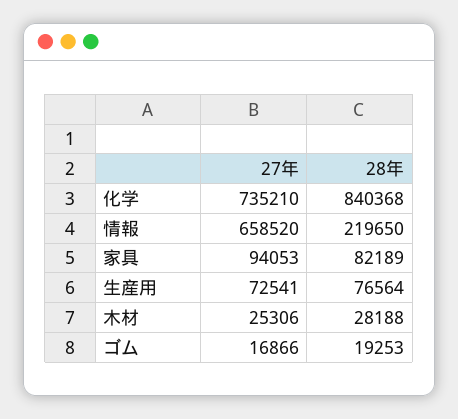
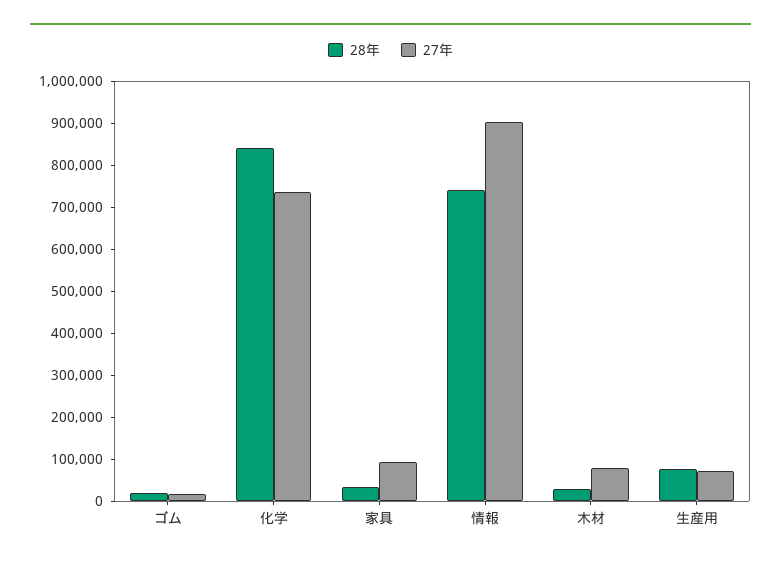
  {
    "27年": {
      "化学": 735210,
-     "情報": 658520,
+     "情報": 900000,
      "家具": 94053,
      "生産用": 72541,
-     "木材": 25306,
+     "木材": 80000,
      "ゴム": 16866
    },
    "28年": {
      "化学": 840368,
-     "情報": 219650,
+     "情報": 740000,
-     "家具": 82189,
+     "家具": 40000,
      "生産用": 76564,
      "木材": 28188,
      "ゴム": 19253
    }
  }

